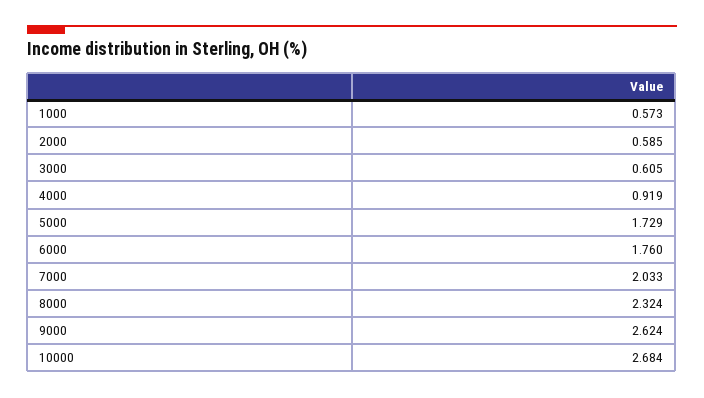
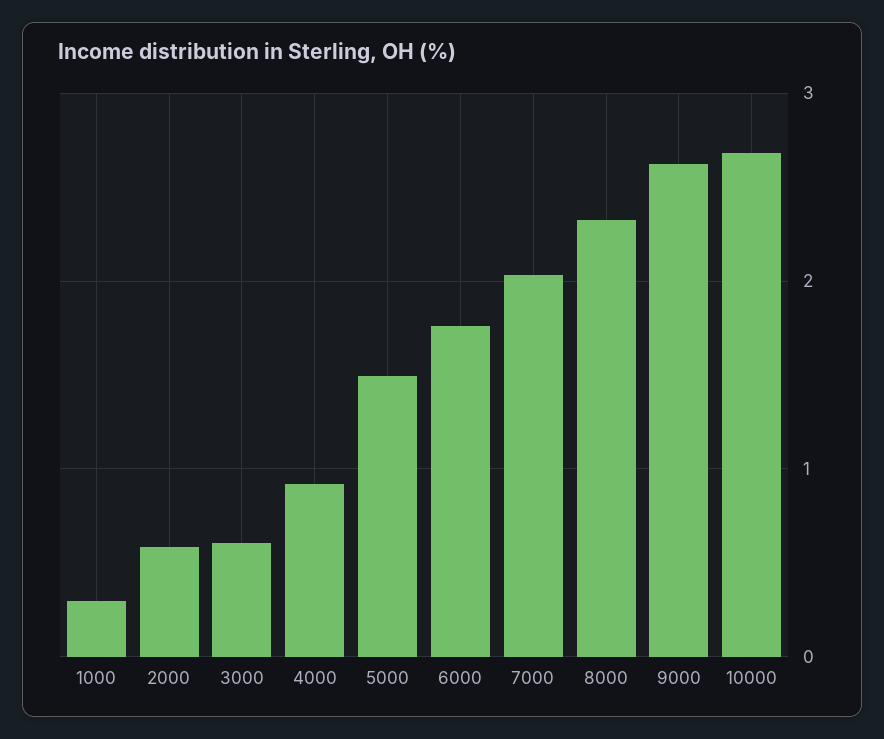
  {
-   "1000": 0.573,
+   "1000": 0.3,
    "2000": 0.585,
    "3000": 0.605,
    "4000": 0.919,
-   "5000": 1.729,
+   "5000": 1.5,
    "6000": 1.76,
    "7000": 2.033,
    "8000": 2.324,
    "9000": 2.624,
    "10000": 2.684
  }

